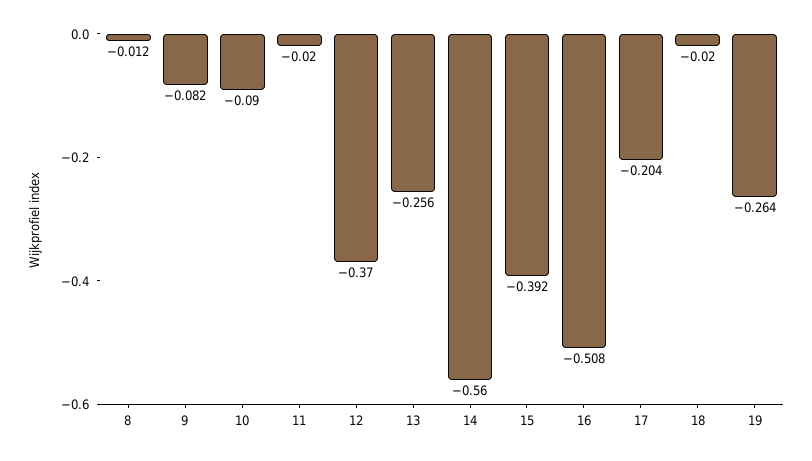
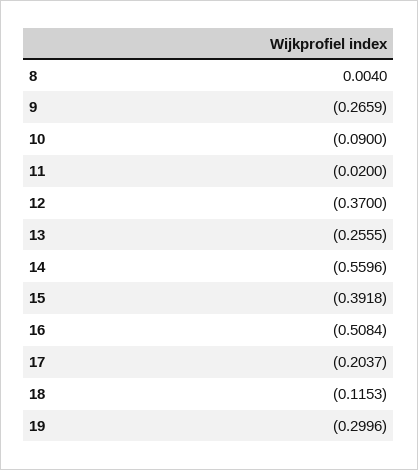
  {
-   "8": -0.012,
+   "8": 0.004,
-   "9": -0.082,
+   "9": -0.2659,
    "10": -0.09,
    "11": -0.02,
    "12": -0.37,
    "13": -0.2555,
    "14": -0.5596,
    "15": -0.3918,
    "16": -0.5084,
    "17": -0.2037,
-   "18": -0.02,
+   "18": -0.1153,
-   "19": -0.264
+   "19": -0.2996
  }

